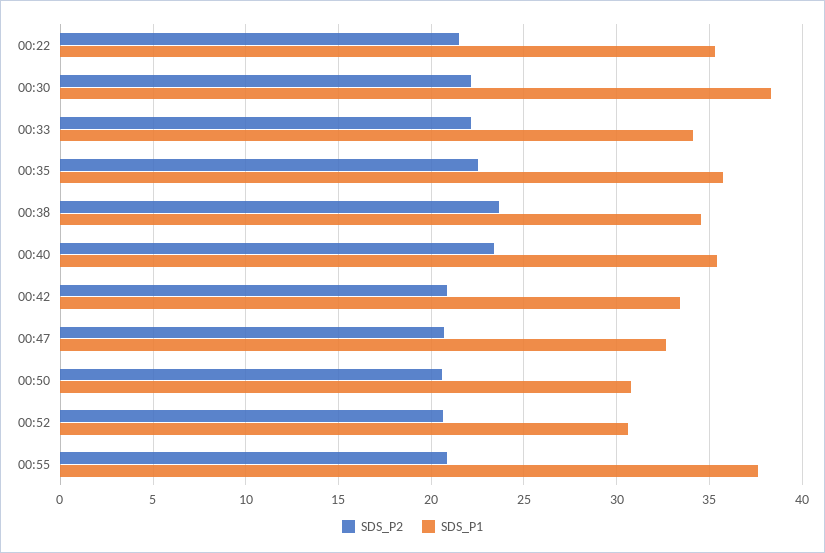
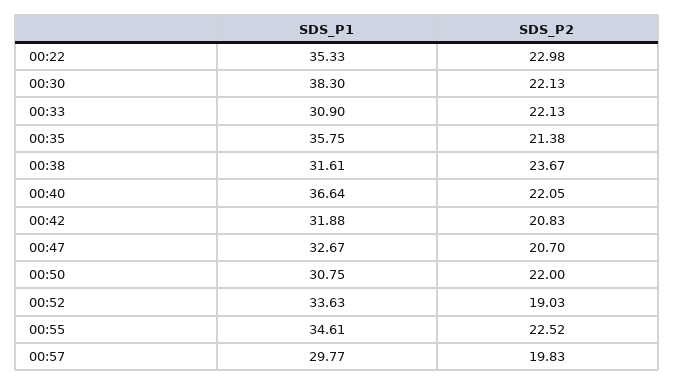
  {
    "SDS_P2": {
-     "00:22": 21.5,
+     "00:22": 22.98,
      "00:30": 22.13,
      "00:33": 22.13,
-     "00:35": 22.5,
+     "00:35": 21.38,
      "00:38": 23.67,
-     "00:40": 23.5,
+     "00:40": 22.05,
      "00:42": 20.83,
      "00:47": 20.7,
-     "00:50": 20.5,
+     "00:50": 22,
-     "00:52": 20.5,
+     "00:52": 19.03,
-     "00:55": 21
+     "00:55": 22.52,
+     "00:57": 19.83
    },
    "SDS_P1": {
      "00:22": 35.33,
      "00:30": 38.3,
-     "00:33": 34,
+     "00:33": 30.9,
      "00:35": 35.75,
-     "00:38": 34.5,
+     "00:38": 31.61,
-     "00:40": 35.5,
+     "00:40": 36.64,
-     "00:42": 33.5,
+     "00:42": 31.88,
      "00:47": 32.67,
      "00:50": 30.75,
-     "00:52": 30.5,
+     "00:52": 33.63,
-     "00:55": 37.5
+     "00:55": 34.61,
+     "00:57": 29.77
    }
  }

